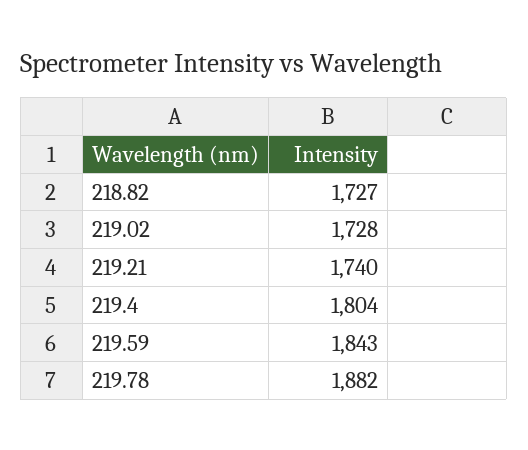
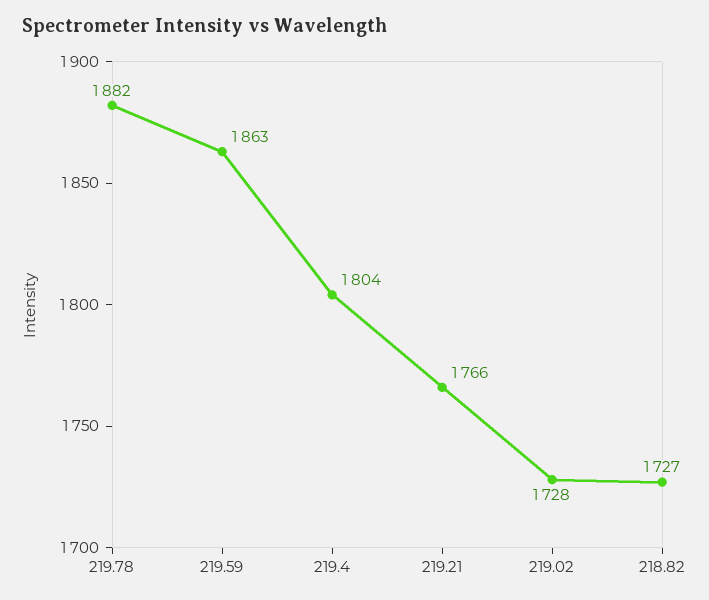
  {
    "218.82": 1727,
    "219.02": 1728,
-   "219.21": 1740,
+   "219.21": 1766,
    "219.4": 1804,
-   "219.59": 1843,
+   "219.59": 1863,
    "219.78": 1882
  }

